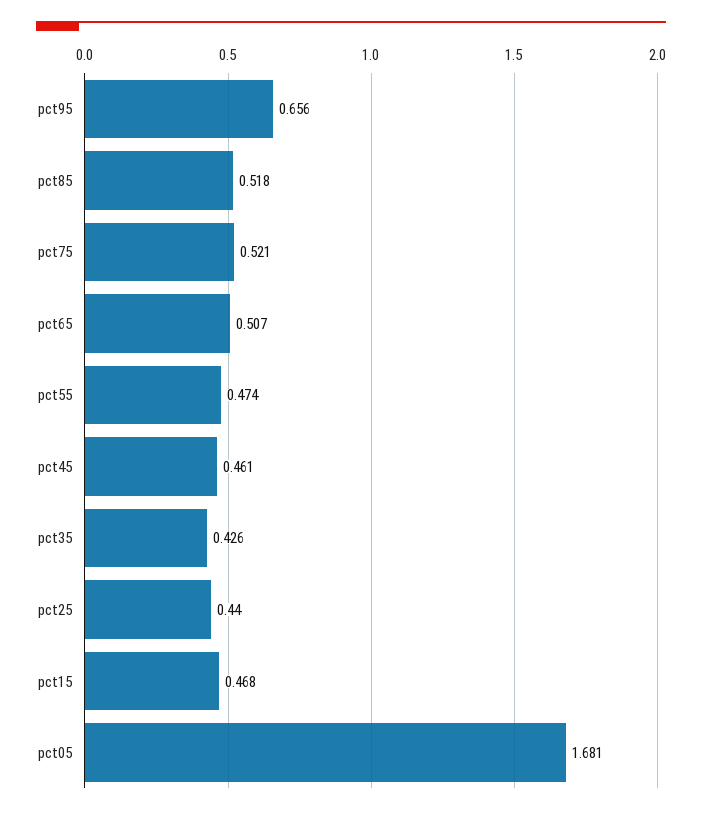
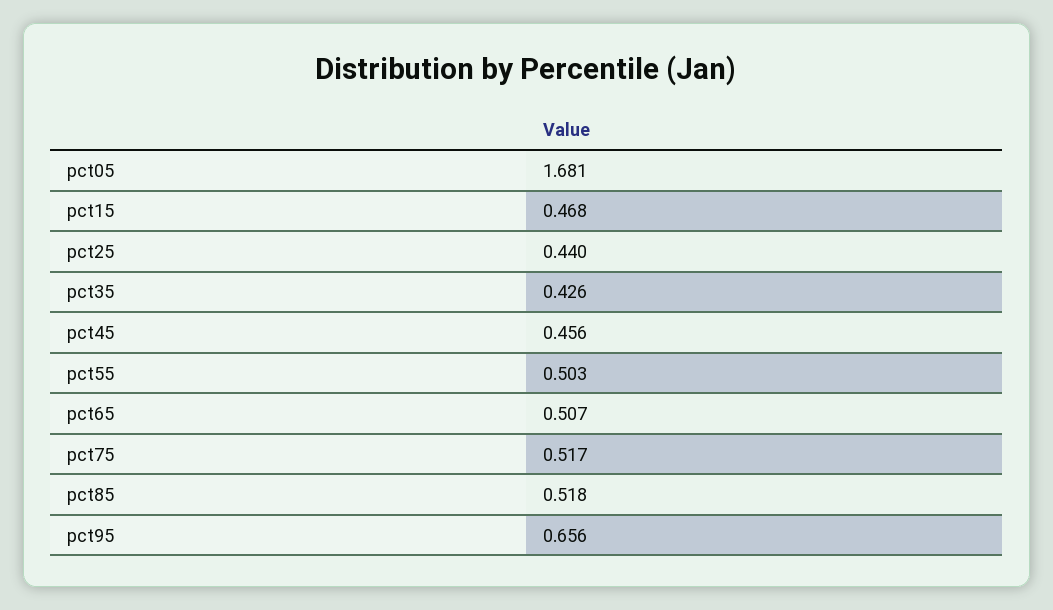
  {
    "pct95": 0.656,
    "pct85": 0.518,
-   "pct75": 0.521,
+   "pct75": 0.517,
    "pct65": 0.507,
-   "pct55": 0.474,
+   "pct55": 0.503,
-   "pct45": 0.461,
+   "pct45": 0.456,
    "pct35": 0.426,
    "pct25": 0.44,
    "pct15": 0.468,
    "pct05": 1.681
  }

